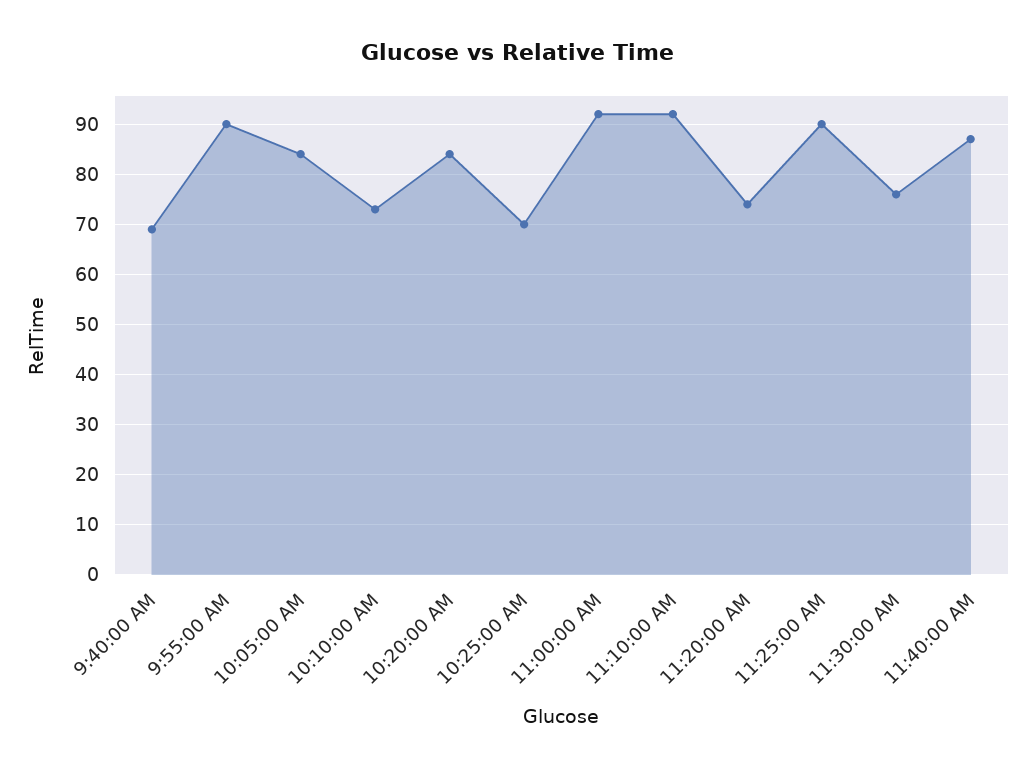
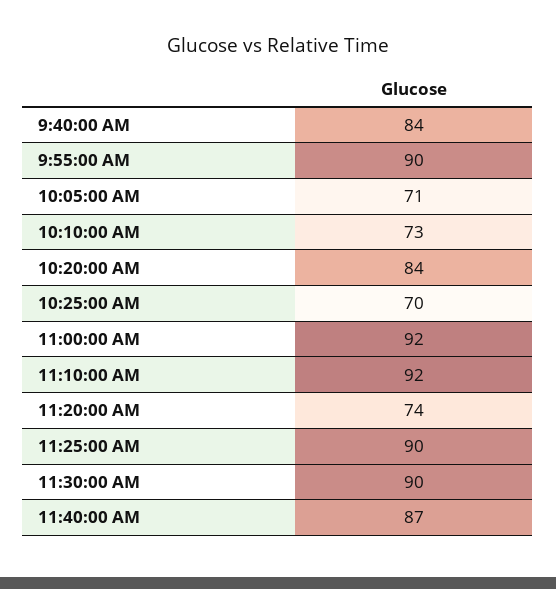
  {
-   "9:40:00 AM": 70,
+   "9:40:00 AM": 84,
    "9:55:00 AM": 90,
-   "10:05:00 AM": 85,
+   "10:05:00 AM": 71,
    "10:10:00 AM": 73,
    "10:20:00 AM": 84,
    "10:25:00 AM": 70,
    "11:00:00 AM": 92,
    "11:10:00 AM": 92,
    "11:20:00 AM": 74,
    "11:25:00 AM": 90,
-   "11:30:00 AM": 75,
+   "11:30:00 AM": 90,
    "11:40:00 AM": 87
  }

